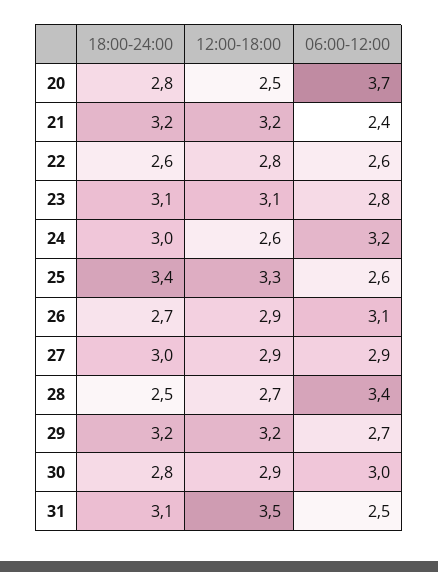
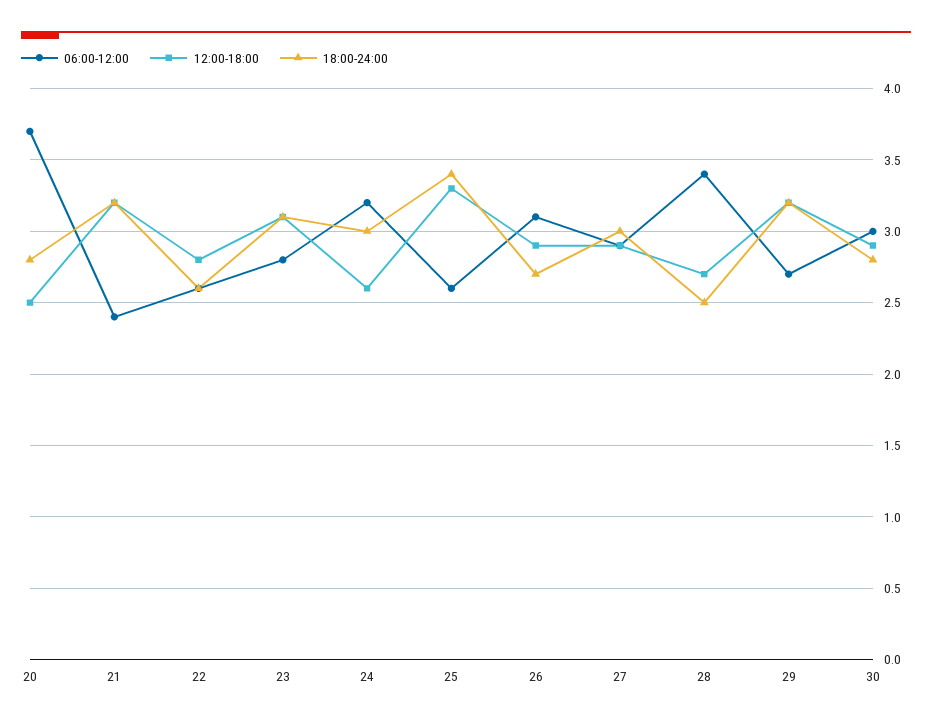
  {
    "18:00-24:00": {
      "20": 2.8,
      "21": 3.2,
      "22": 2.6,
      "23": 3.1,
      "24": 3,
      "25": 3.4,
      "26": 2.7,
      "27": 3,
      "28": 2.5,
      "29": 3.2,
-     "30": 2.8,
+     "30": 2.8
-     "31": 3.1
    },
    "12:00-18:00": {
      "20": 2.5,
      "21": 3.2,
      "22": 2.8,
      "23": 3.1,
      "24": 2.6,
      "25": 3.3,
      "26": 2.9,
      "27": 2.9,
      "28": 2.7,
      "29": 3.2,
-     "30": 2.9,
+     "30": 2.9
-     "31": 3.5
    },
    "06:00-12:00": {
      "20": 3.7,
      "21": 2.4,
      "22": 2.6,
      "23": 2.8,
      "24": 3.2,
      "25": 2.6,
      "26": 3.1,
      "27": 2.9,
      "28": 3.4,
      "29": 2.7,
-     "30": 3,
+     "30": 3
-     "31": 2.5
    }
  }

